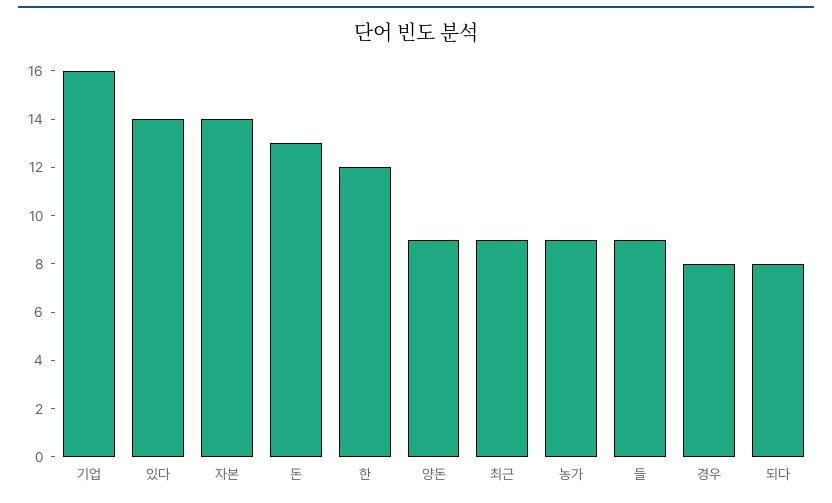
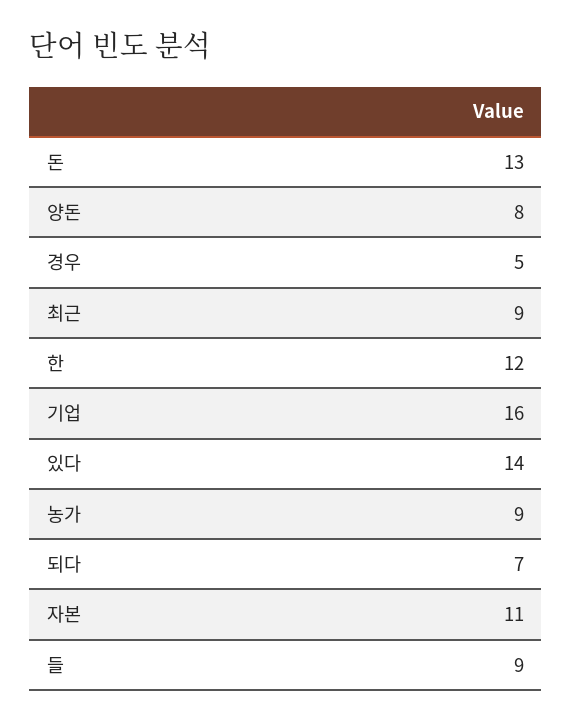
  {
    "기업": 16,
    "있다": 14,
-   "자본": 14,
+   "자본": 11,
    "돈": 13,
    "한": 12,
-   "양돈": 9,
+   "양돈": 8,
    "최근": 9,
    "농가": 9,
    "들": 9,
-   "경우": 8,
+   "경우": 5,
-   "되다": 8
+   "되다": 7
  }

